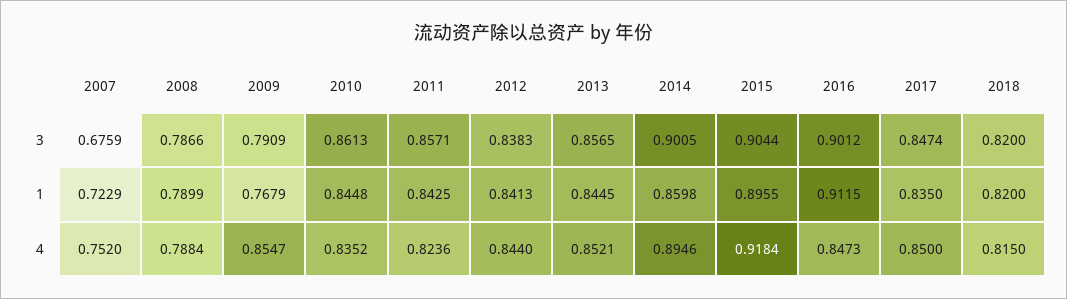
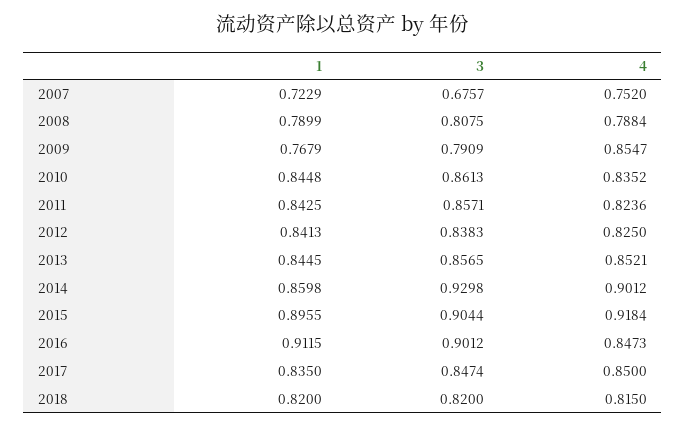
  {
    "2007": {
-     "3": 0.6759,
+     "3": 0.6757,
      "1": 0.7229,
      "4": 0.752
    },
    "2008": {
-     "3": 0.7866,
+     "3": 0.8075,
      "1": 0.7899,
      "4": 0.7884
    },
    "2009": {
      "3": 0.7909,
      "1": 0.7679,
      "4": 0.8547
    },
    "2010": {
      "3": 0.8613,
      "1": 0.8448,
      "4": 0.8352
    },
    "2011": {
      "3": 0.8571,
      "1": 0.8425,
      "4": 0.8236
    },
    "2012": {
      "3": 0.8383,
      "1": 0.8413,
-     "4": 0.844
+     "4": 0.825
    },
    "2013": {
      "3": 0.8565,
      "1": 0.8445,
      "4": 0.8521
    },
    "2014": {
-     "3": 0.9005,
+     "3": 0.9298,
      "1": 0.8598,
-     "4": 0.8946
+     "4": 0.9012
    },
    "2015": {
      "3": 0.9044,
      "1": 0.8955,
      "4": 0.9184
    },
    "2016": {
      "3": 0.9012,
      "1": 0.9115,
      "4": 0.8473
    },
    "2017": {
      "3": 0.8474,
      "1": 0.835,
      "4": 0.85
    },
    "2018": {
      "3": 0.82,
      "1": 0.82,
      "4": 0.815
    }
  }

